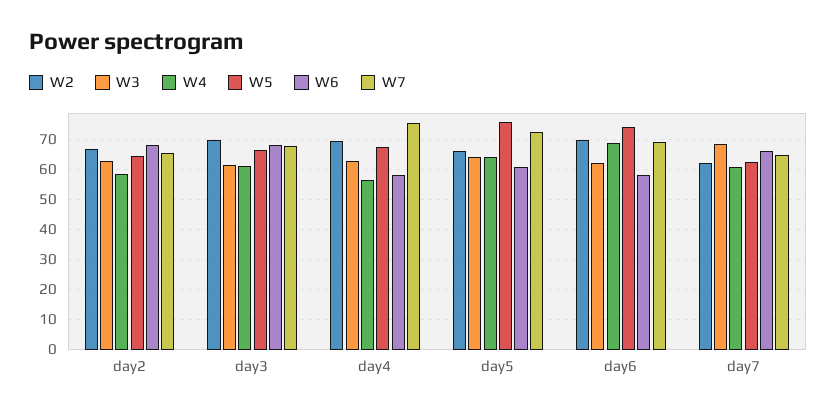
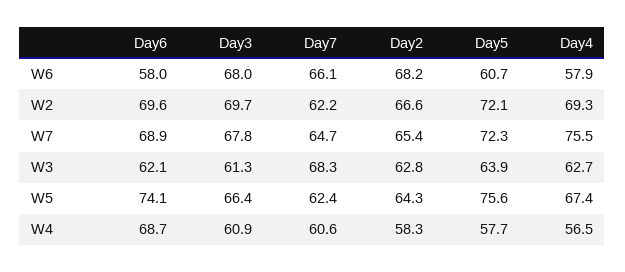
  {
    "W2": {
      "day2": 66.6,
      "day3": 69.7,
      "day4": 69.3,
-     "day5": 66,
+     "day5": 72.1,
      "day6": 69.6,
      "day7": 62.2
    },
    "W3": {
      "day2": 62.8,
      "day3": 61.3,
      "day4": 62.7,
      "day5": 63.9,
      "day6": 62.1,
      "day7": 68.3
    },
    "W4": {
      "day2": 58.3,
      "day3": 60.9,
      "day4": 56.5,
-     "day5": 64,
+     "day5": 57.7,
      "day6": 68.7,
      "day7": 60.6
    },
    "W5": {
      "day2": 64.3,
      "day3": 66.4,
      "day4": 67.4,
      "day5": 75.6,
      "day6": 74.1,
      "day7": 62.4
    },
    "W6": {
      "day2": 68.2,
      "day3": 68,
      "day4": 57.9,
      "day5": 60.7,
      "day6": 58,
      "day7": 66.1
    },
    "W7": {
      "day2": 65.4,
      "day3": 67.8,
      "day4": 75.5,
      "day5": 72.3,
      "day6": 68.9,
      "day7": 64.7
    }
  }

